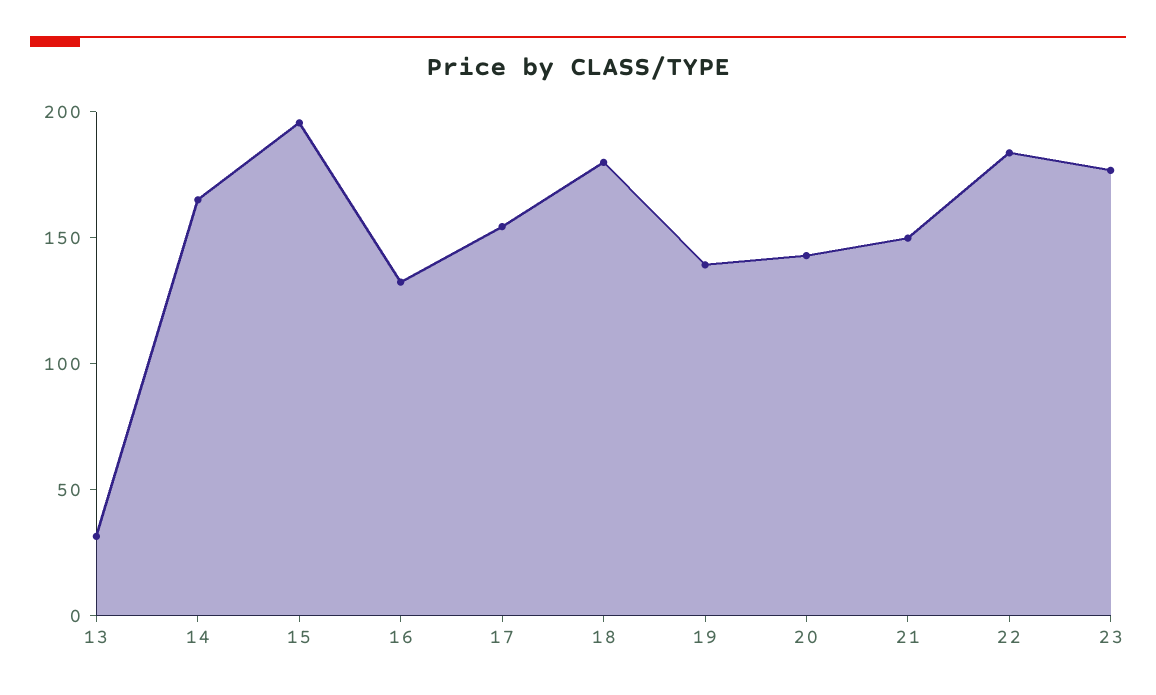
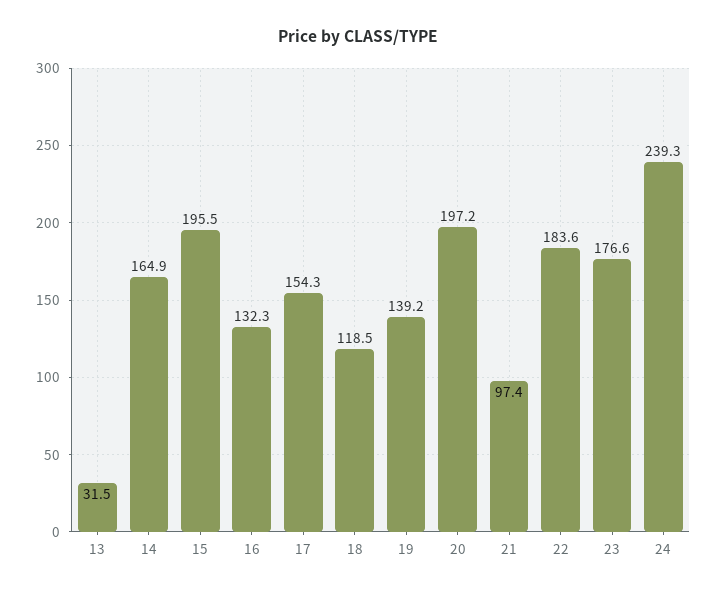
  {
    "13": 31.5,
    "14": 164.9,
    "15": 195.5,
    "16": 132.3,
    "17": 154.3,
-   "18": 180,
+   "18": 118.5,
    "19": 139.2,
-   "20": 140,
+   "20": 197.2,
-   "21": 150,
+   "21": 97.4,
    "22": 183.6,
-   "23": 176.6
+   "23": 176.6,
+   "24": 239.3
  }

